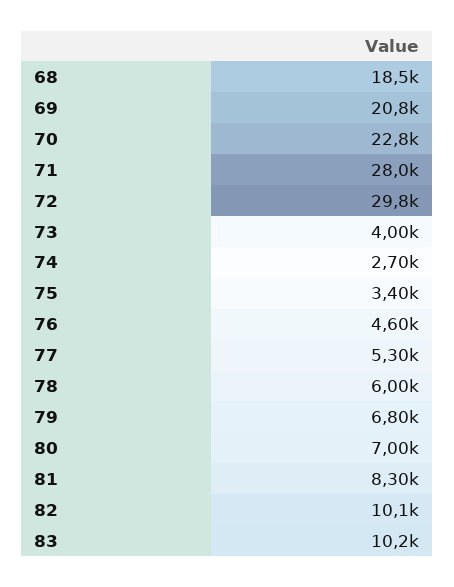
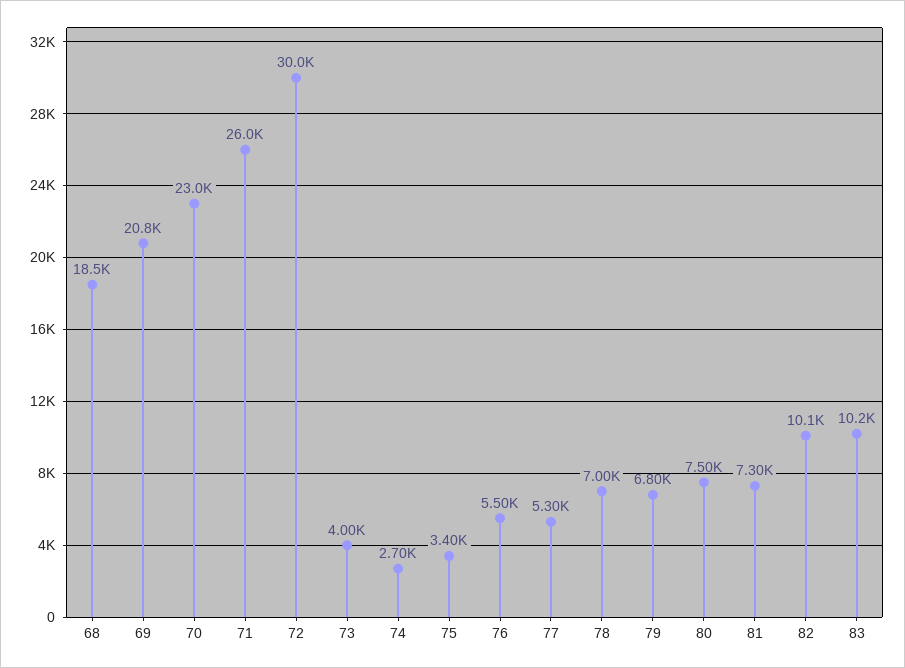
  {
    "68": 18500,
    "69": 20800,
-   "70": 22800,
+   "70": 23000,
-   "71": 28000,
+   "71": 26000,
-   "72": 29800,
+   "72": 30000,
    "73": 4000,
    "74": 2700,
    "75": 3400,
-   "76": 4600,
+   "76": 5500,
    "77": 5300,
-   "78": 6000,
+   "78": 7000,
    "79": 6800,
-   "80": 7000,
+   "80": 7500,
-   "81": 8300,
+   "81": 7300,
    "82": 10100,
    "83": 10200
  }

